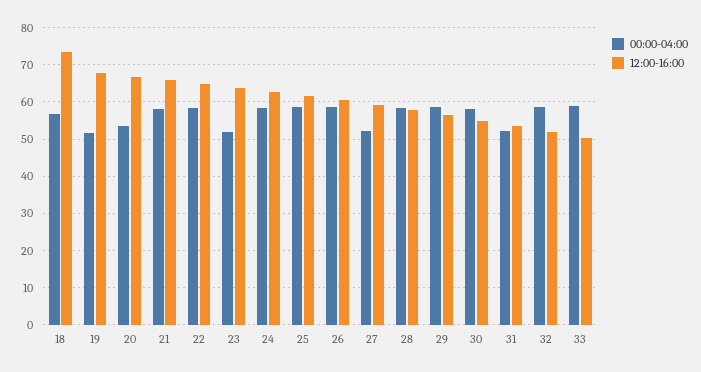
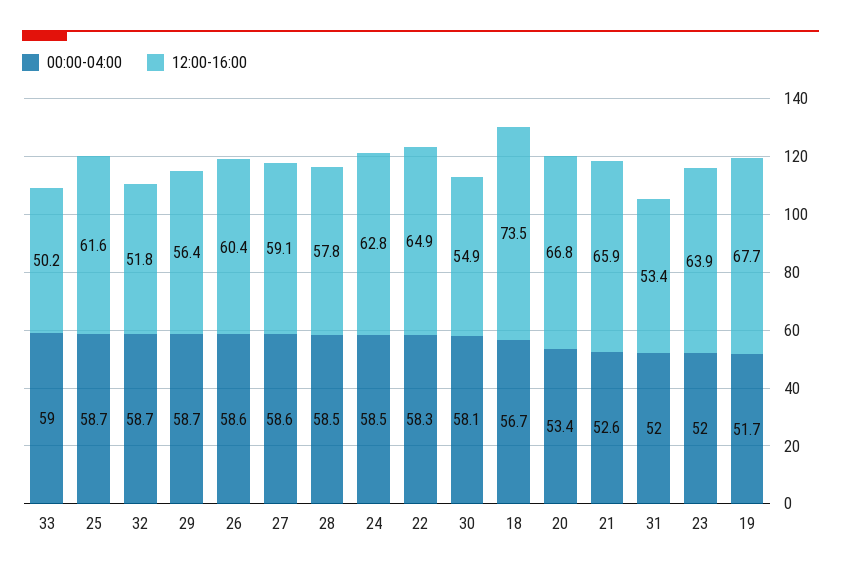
  {
    "00:00-04:00": {
      "18": 56.7,
      "19": 51.7,
      "20": 53.4,
-     "21": 58,
+     "21": 52.6,
      "22": 58.3,
      "23": 52,
      "24": 58.5,
      "25": 58.7,
      "26": 58.6,
-     "27": 52,
+     "27": 58.6,
      "28": 58.5,
      "29": 58.7,
      "30": 58.1,
      "31": 52,
      "32": 58.7,
      "33": 59
    },
    "12:00-16:00": {
      "18": 73.5,
      "19": 67.7,
      "20": 66.8,
      "21": 65.9,
      "22": 64.9,
      "23": 63.9,
      "24": 62.8,
      "25": 61.6,
      "26": 60.4,
      "27": 59.1,
      "28": 57.8,
      "29": 56.4,
      "30": 54.9,
      "31": 53.4,
      "32": 51.8,
      "33": 50.2
    }
  }

